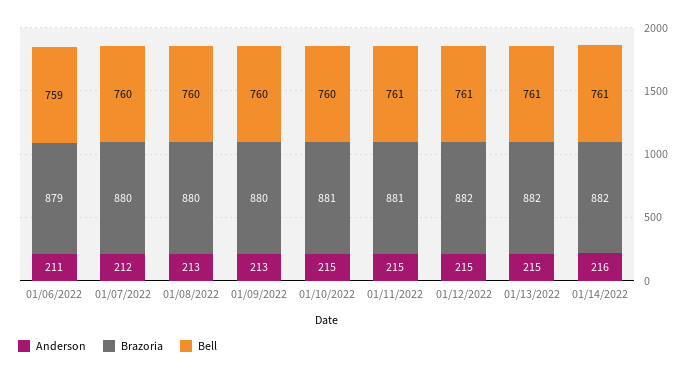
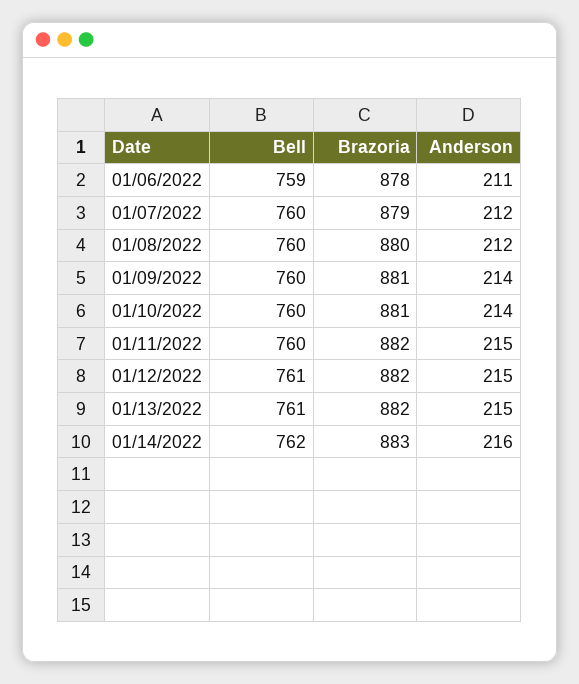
  {
    "Anderson": {
      "01/06/2022": 211,
      "01/07/2022": 212,
-     "01/08/2022": 213,
+     "01/08/2022": 212,
-     "01/09/2022": 213,
+     "01/09/2022": 214,
-     "01/10/2022": 215,
+     "01/10/2022": 214,
      "01/11/2022": 215,
      "01/12/2022": 215,
      "01/13/2022": 215,
      "01/14/2022": 216
    },
    "Brazoria": {
-     "01/06/2022": 879,
+     "01/06/2022": 878,
-     "01/07/2022": 880,
+     "01/07/2022": 879,
      "01/08/2022": 880,
-     "01/09/2022": 880,
+     "01/09/2022": 881,
      "01/10/2022": 881,
-     "01/11/2022": 881,
+     "01/11/2022": 882,
      "01/12/2022": 882,
      "01/13/2022": 882,
-     "01/14/2022": 882
+     "01/14/2022": 883
    },
    "Bell": {
      "01/06/2022": 759,
      "01/07/2022": 760,
      "01/08/2022": 760,
      "01/09/2022": 760,
      "01/10/2022": 760,
-     "01/11/2022": 761,
+     "01/11/2022": 760,
      "01/12/2022": 761,
      "01/13/2022": 761,
-     "01/14/2022": 761
+     "01/14/2022": 762
    }
  }

